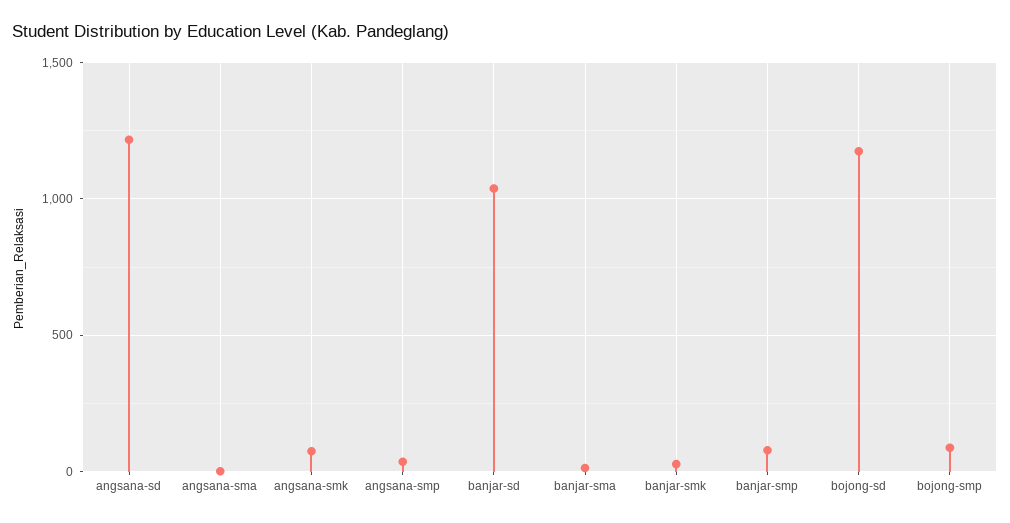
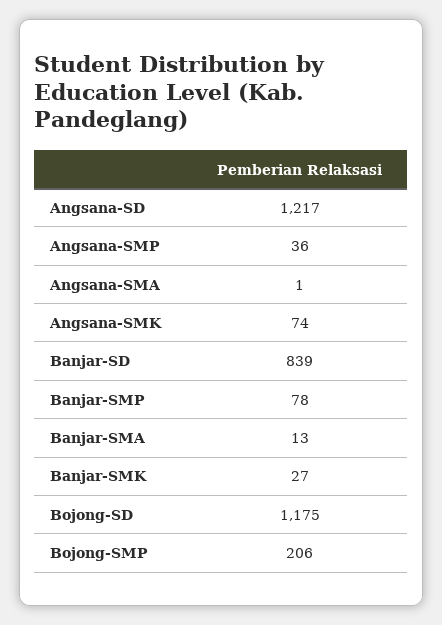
  {
    "angsana-sd": 1217,
    "angsana-sma": 1,
    "angsana-smk": 74,
    "angsana-smp": 36,
-   "banjar-sd": 1050,
+   "banjar-sd": 839,
    "banjar-sma": 13,
    "banjar-smk": 27,
    "banjar-smp": 78,
    "bojong-sd": 1175,
-   "bojong-smp": 100
+   "bojong-smp": 206
  }

